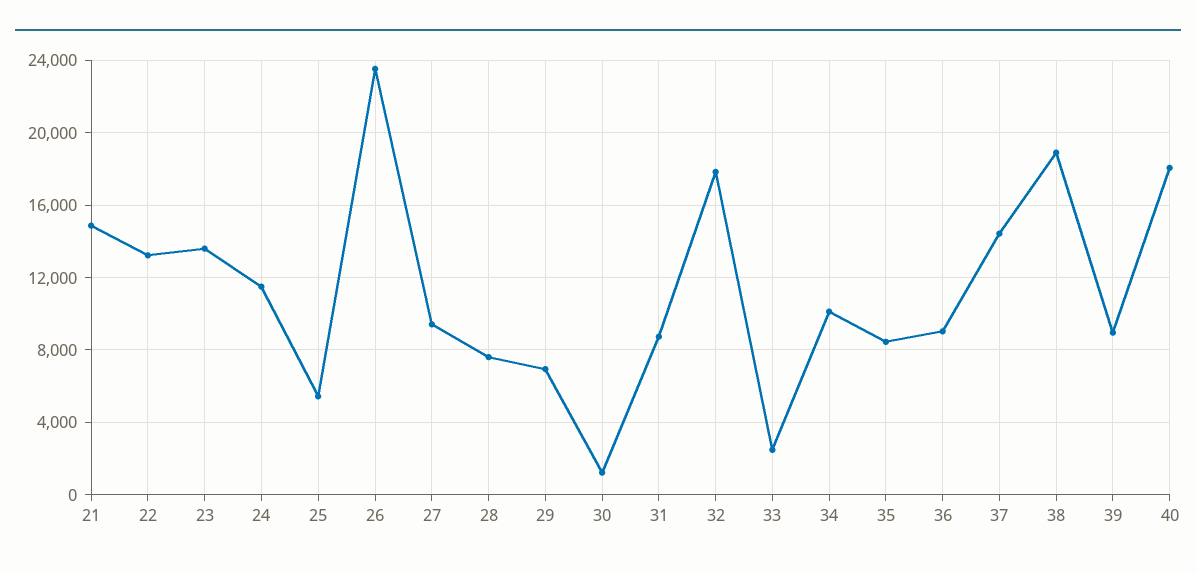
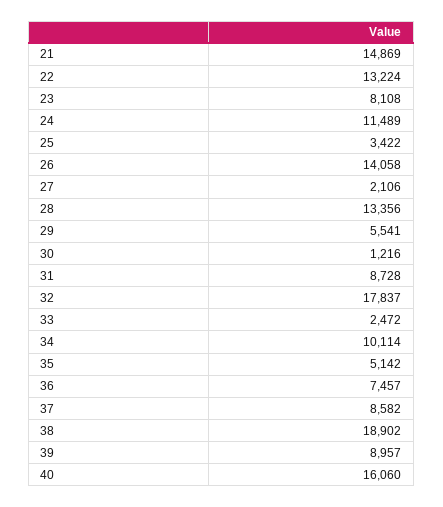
  {
    "21": 14869,
    "22": 13224,
-   "23": 13500,
+   "23": 8108,
    "24": 11489,
-   "25": 5500,
+   "25": 3422,
-   "26": 23500,
+   "26": 14058,
-   "27": 9500,
+   "27": 2106,
-   "28": 7500,
+   "28": 13356,
-   "29": 7000,
+   "29": 5541,
    "30": 1216,
    "31": 8728,
    "32": 17837,
    "33": 2472,
    "34": 10114,
-   "35": 8500,
+   "35": 5142,
-   "36": 9000,
+   "36": 7457,
-   "37": 14500,
+   "37": 8582,
    "38": 18902,
    "39": 8957,
-   "40": 18000
+   "40": 16060
  }

